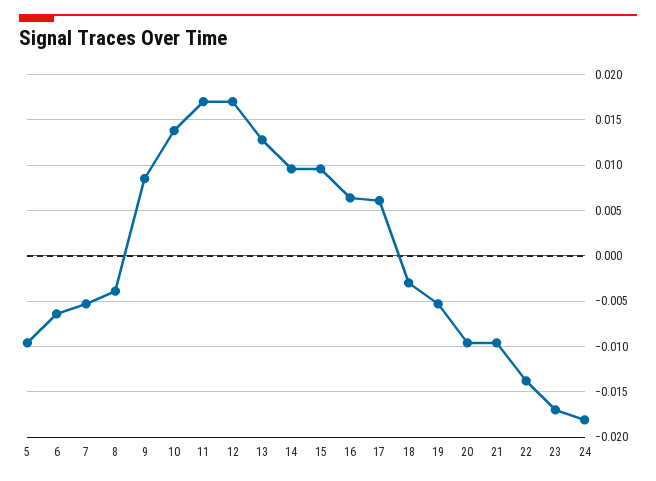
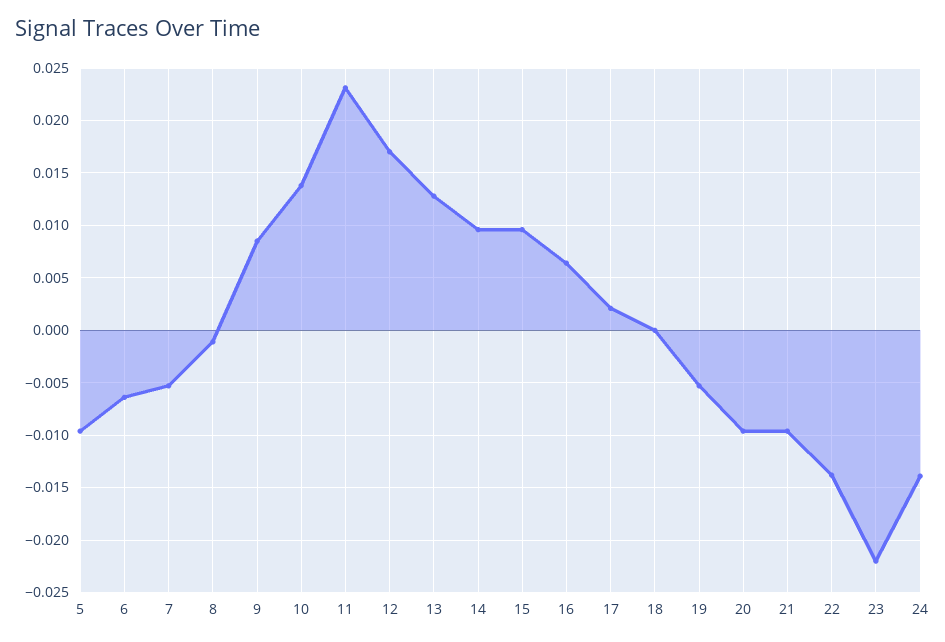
  {
    "5": -0.01,
    "6": -0.006,
    "7": -0.005,
-   "8": -0.004,
+   "8": -0.001,
    "9": 0.009,
    "10": 0.014,
-   "11": 0.017,
+   "11": 0.023,
    "12": 0.017,
    "13": 0.013,
    "14": 0.01,
    "15": 0.01,
    "16": 0.006,
-   "17": 0.006,
+   "17": 0.002,
-   "18": -0.003,
+   "18": 0,
    "19": -0.005,
    "20": -0.01,
    "21": -0.01,
    "22": -0.014,
-   "23": -0.017,
+   "23": -0.022,
-   "24": -0.018
+   "24": -0.014
  }

